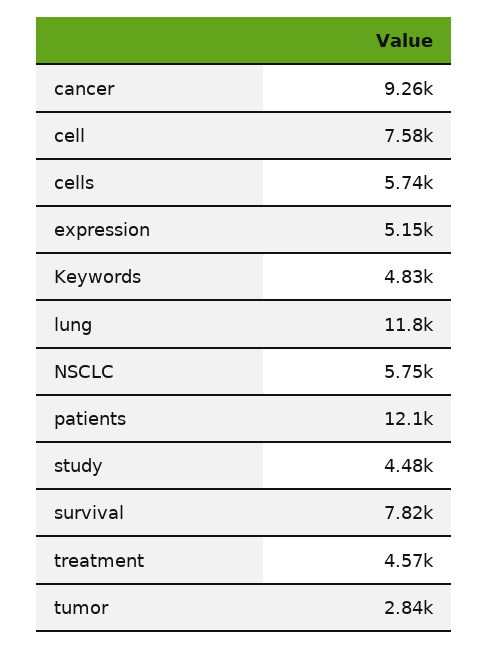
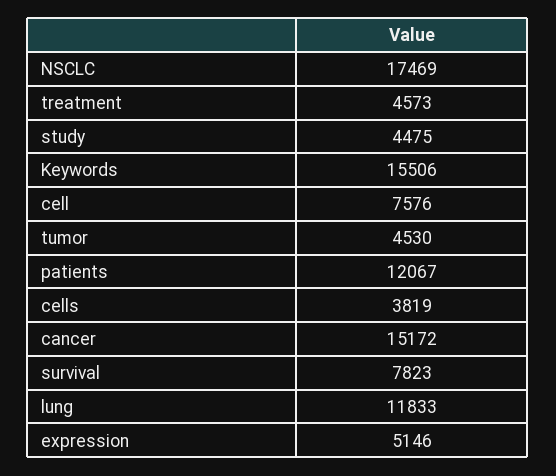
  {
-   "cancer": 9260,
+   "cancer": 15172,
    "cell": 7576,
-   "cells": 5740,
+   "cells": 3819,
    "expression": 5146,
-   "Keywords": 4830,
+   "Keywords": 15506,
    "lung": 11833,
-   "NSCLC": 5750,
+   "NSCLC": 17469,
    "patients": 12067,
    "study": 4475,
    "survival": 7823,
    "treatment": 4573,
-   "tumor": 2840
+   "tumor": 4530
  }

